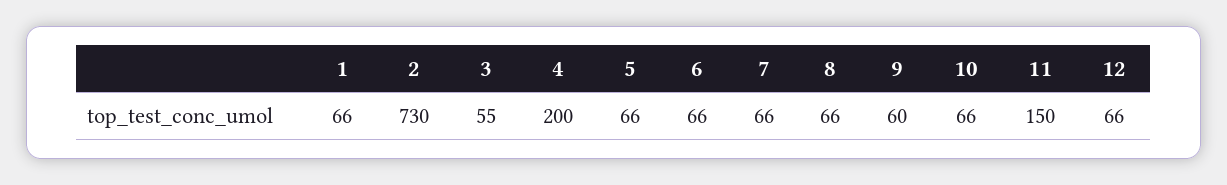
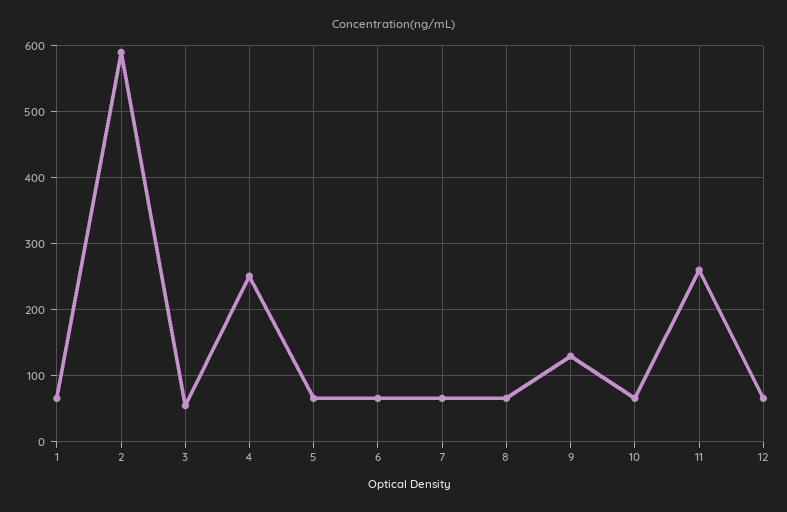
  {
    "1": 66,
-   "2": 730,
+   "2": 590,
    "3": 55,
-   "4": 200,
+   "4": 250,
    "5": 66,
    "6": 66,
    "7": 66,
    "8": 66,
-   "9": 60,
+   "9": 130,
    "10": 66,
-   "11": 150,
+   "11": 260,
    "12": 66
  }

